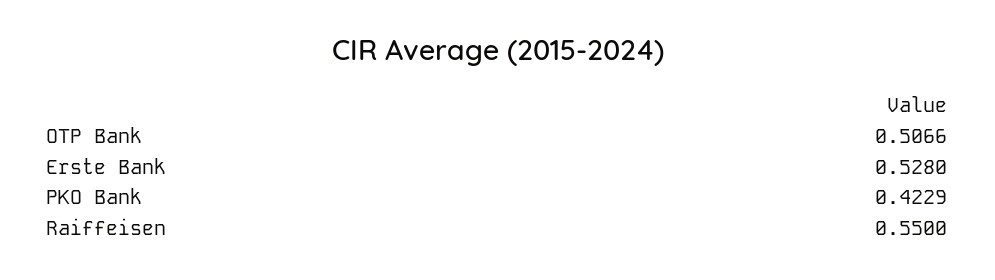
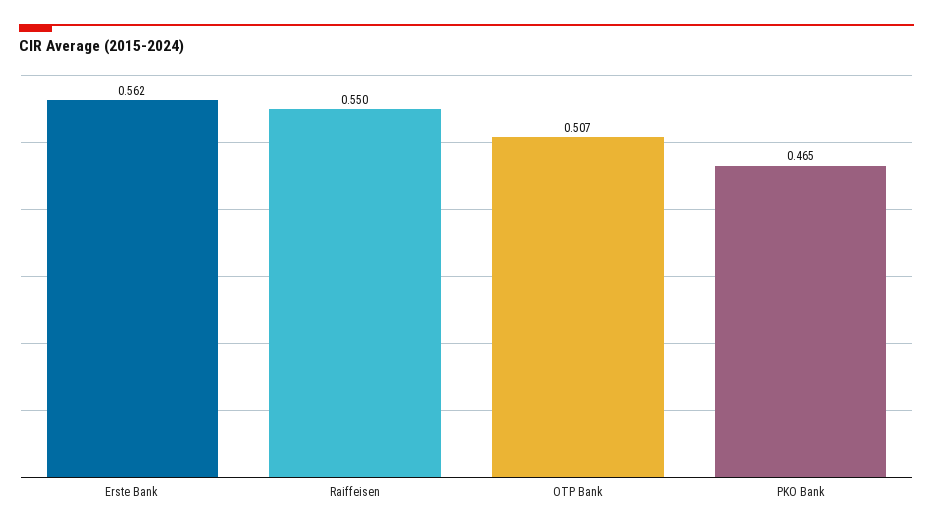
  {
    "OTP Bank": 0.5066,
-   "Erste Bank": 0.528,
+   "Erste Bank": 0.562,
-   "PKO Bank": 0.4229,
+   "PKO Bank": 0.465,
    "Raiffeisen": 0.55
  }

